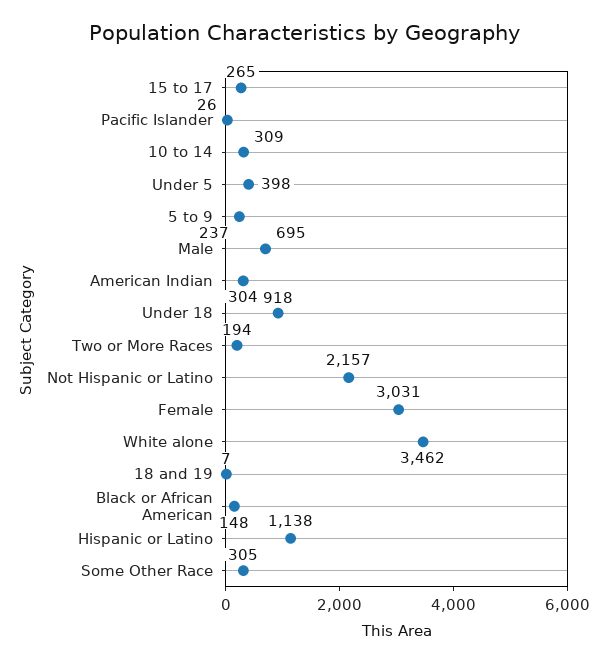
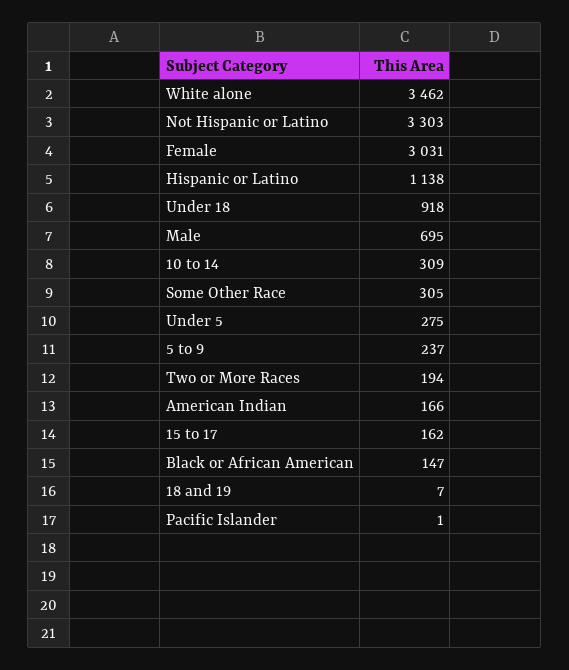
  {
-   "15 to 17": 265,
+   "15 to 17": 162,
-   "Pacific Islander": 26,
+   "Pacific Islander": 1,
    "10 to 14": 309,
-   "Under 5": 398,
+   "Under 5": 275,
    "5 to 9": 237,
    "Male": 695,
-   "American Indian": 304,
+   "American Indian": 166,
    "Under 18": 918,
    "Two or More Races": 194,
-   "Not Hispanic or Latino": 2157,
+   "Not Hispanic or Latino": 3303,
    "Female": 3031,
    "White alone": 3462,
    "18 and 19": 7,
-   "Black or African American": 148,
+   "Black or African American": 147,
    "Hispanic or Latino": 1138,
    "Some Other Race": 305
  }

